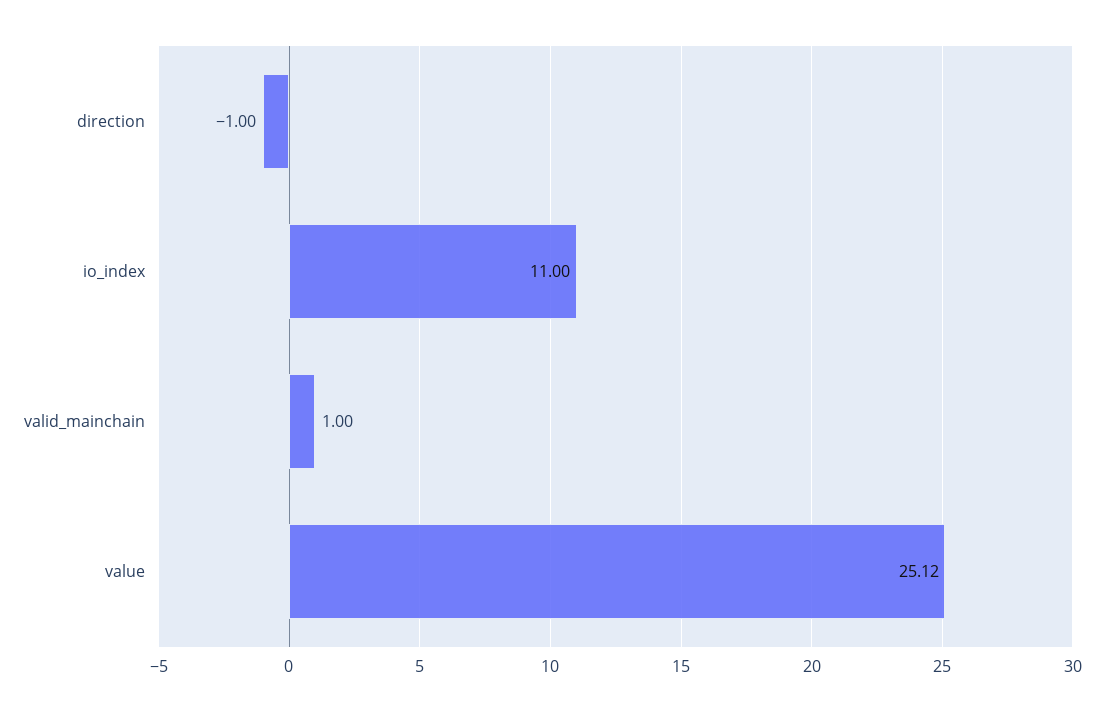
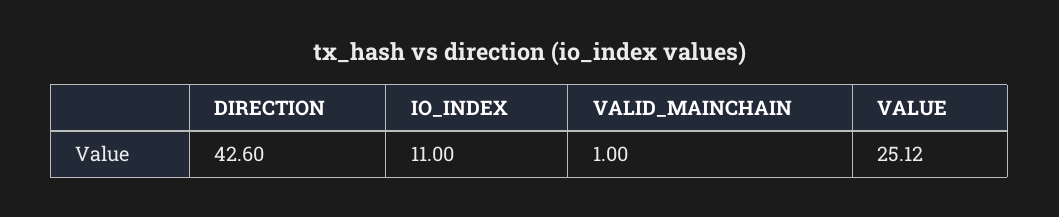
  {
-   "direction": -1,
+   "direction": 42.6,
    "io_index": 11,
    "valid_mainchain": 1,
    "value": 25.12
  }

